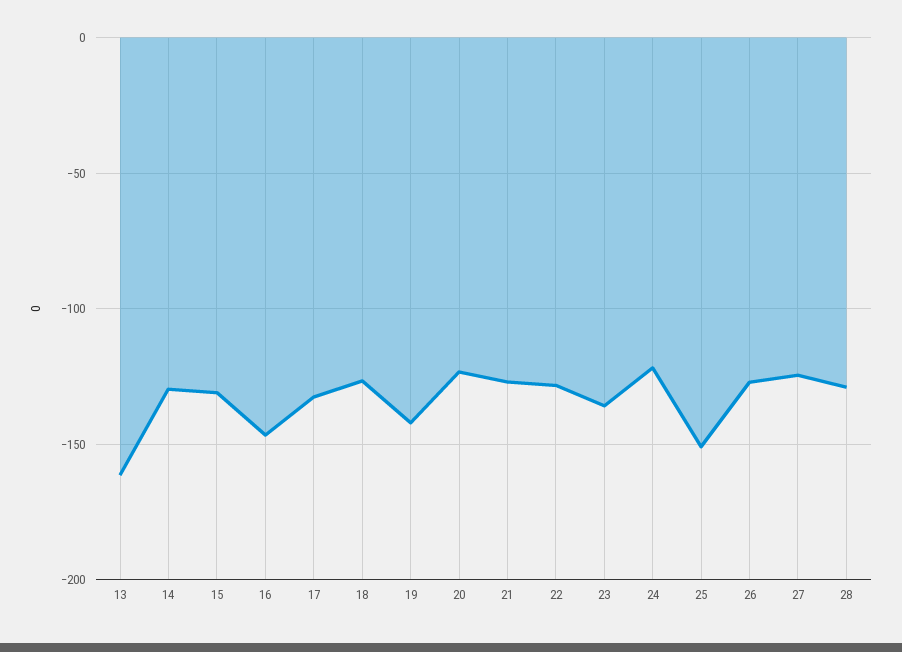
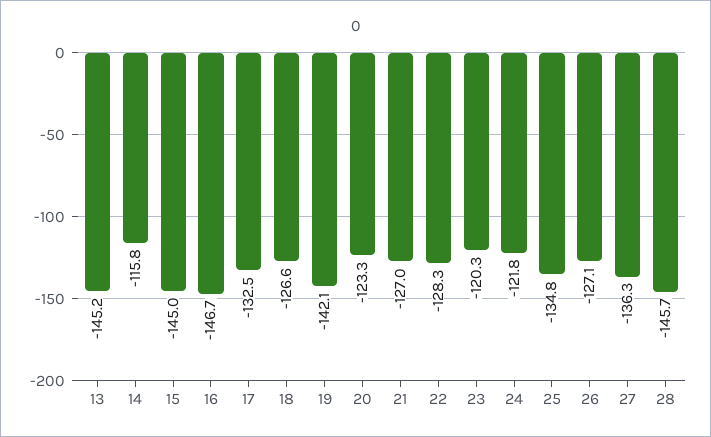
  {
-   "13": -160,
+   "13": -145.2,
-   "14": -130,
+   "14": -115.8,
-   "15": -130,
+   "15": -145,
    "16": -146.7,
    "17": -132.5,
    "18": -126.6,
    "19": -142.1,
    "20": -123.3,
    "21": -127,
    "22": -128.3,
-   "23": -135,
+   "23": -120.3,
    "24": -121.8,
-   "25": -150,
+   "25": -134.8,
    "26": -127.1,
-   "27": -125,
+   "27": -136.3,
-   "28": -130
+   "28": -145.7
  }

